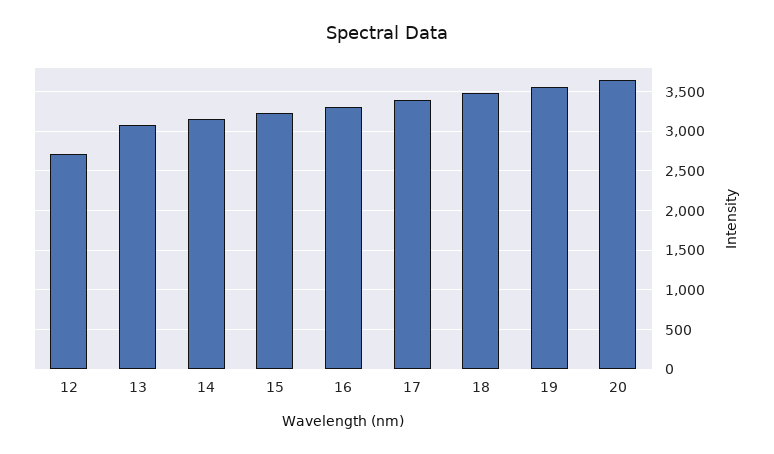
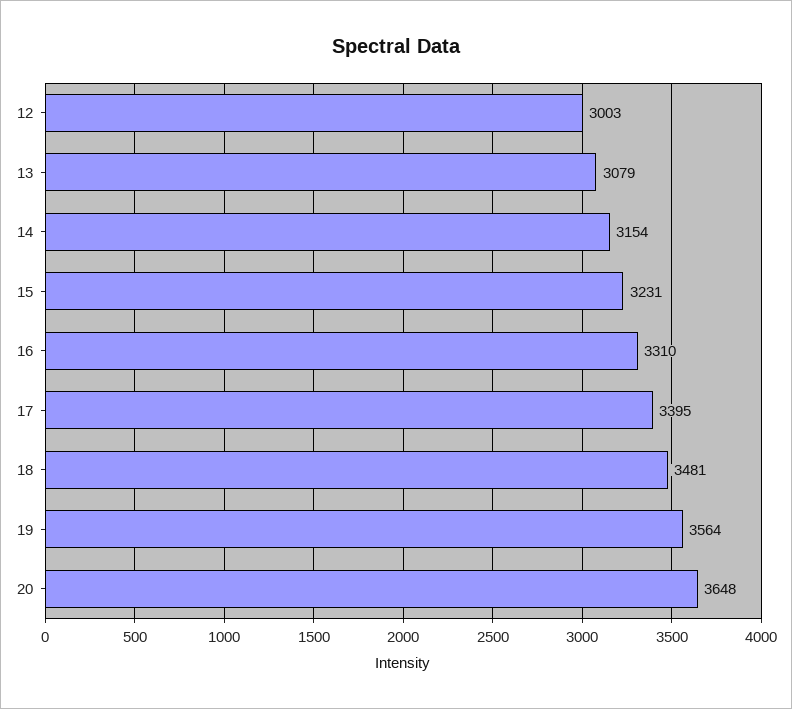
  {
-   "12": 2700,
+   "12": 3003,
    "13": 3079,
    "14": 3154,
    "15": 3231,
    "16": 3310,
    "17": 3395,
    "18": 3481,
    "19": 3564,
    "20": 3648
  }

